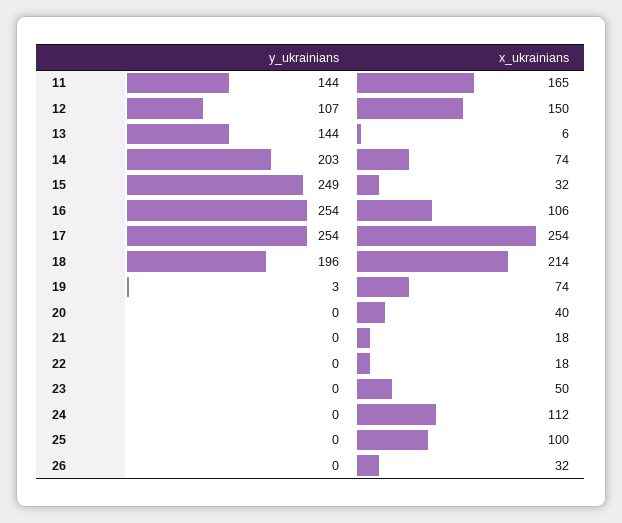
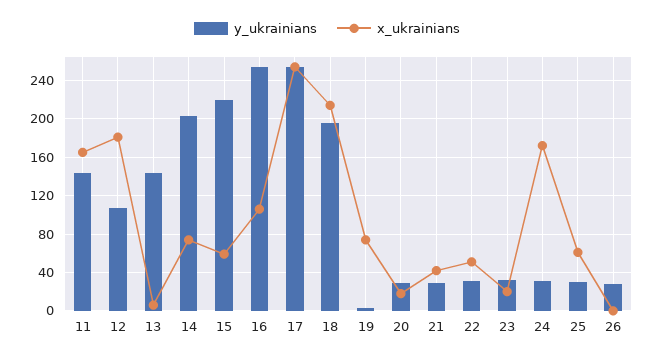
  {
    "y_ukrainians": {
      "11": 144,
      "12": 107,
      "13": 144,
      "14": 203,
-     "15": 249,
+     "15": 220,
      "16": 254,
      "17": 254,
      "18": 196,
      "19": 3,
-     "20": 0,
+     "20": 30,
-     "21": 0,
+     "21": 30,
-     "22": 0,
+     "22": 30,
-     "23": 0,
+     "23": 30,
-     "24": 0,
+     "24": 30,
-     "25": 0,
+     "25": 30,
-     "26": 0
+     "26": 30
    },
    "x_ukrainians": {
      "11": 165,
-     "12": 150,
+     "12": 180,
      "13": 6,
      "14": 74,
-     "15": 32,
+     "15": 60,
      "16": 106,
      "17": 254,
      "18": 214,
      "19": 74,
-     "20": 40,
+     "20": 20,
-     "21": 18,
+     "21": 40,
-     "22": 18,
+     "22": 50,
-     "23": 50,
+     "23": 20,
-     "24": 112,
+     "24": 170,
-     "25": 100,
+     "25": 60,
-     "26": 32
+     "26": 0
    }
  }

